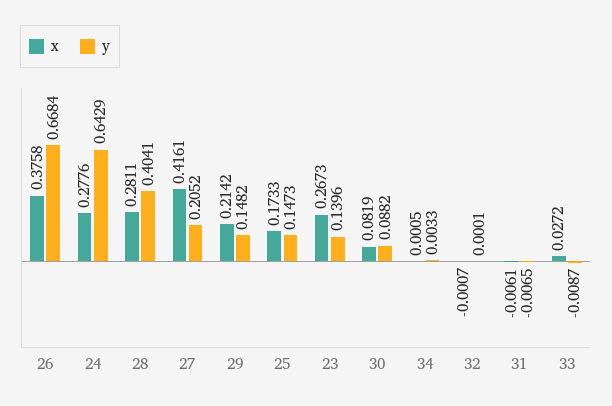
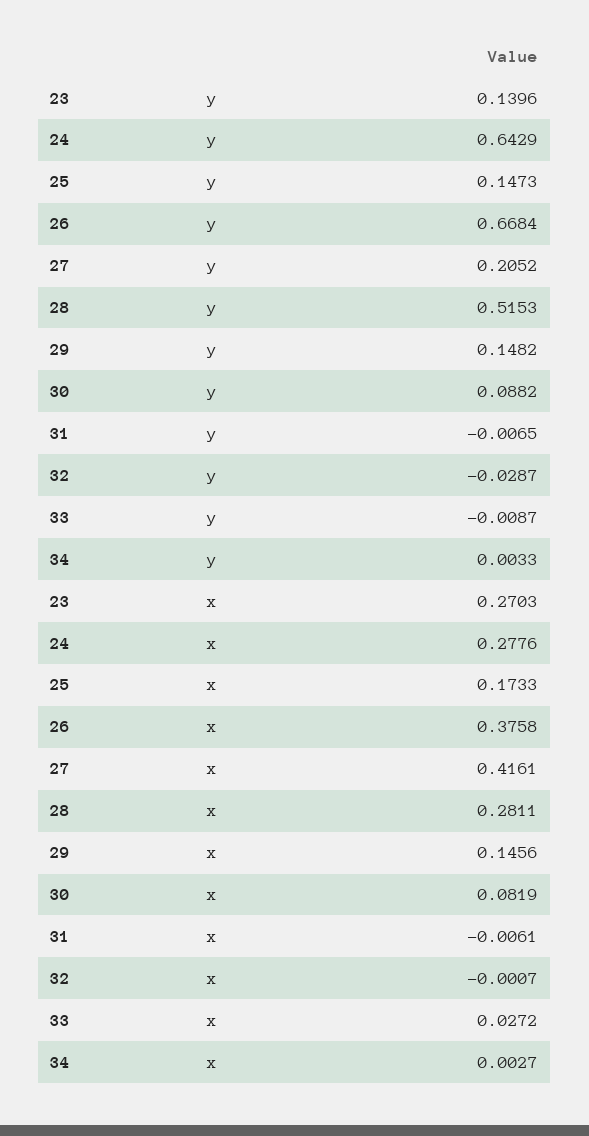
  {
    "x": {
      "26": 0.3758,
      "24": 0.2776,
      "28": 0.2811,
      "27": 0.4161,
-     "29": 0.2142,
+     "29": 0.1456,
      "25": 0.1733,
-     "23": 0.2673,
+     "23": 0.2703,
      "30": 0.0819,
-     "34": 0.0005,
+     "34": 0.0027,
      "32": -0.0007,
      "31": -0.0061,
      "33": 0.0272
    },
    "y": {
      "26": 0.6684,
      "24": 0.6429,
-     "28": 0.4041,
+     "28": 0.5153,
      "27": 0.2052,
      "29": 0.1482,
      "25": 0.1473,
      "23": 0.1396,
      "30": 0.0882,
      "34": 0.0033,
-     "32": 0.0001,
+     "32": -0.0287,
      "31": -0.0065,
      "33": -0.0087
    }
  }

